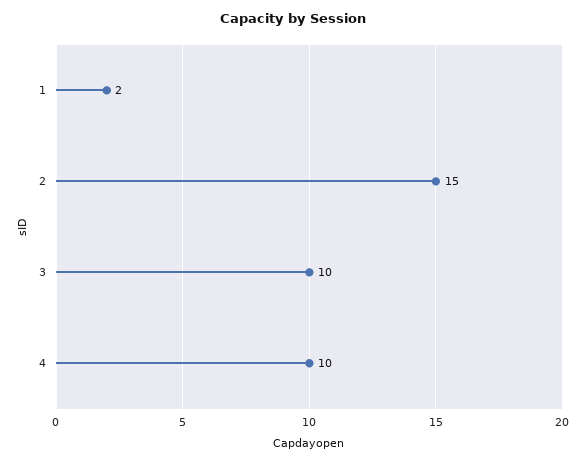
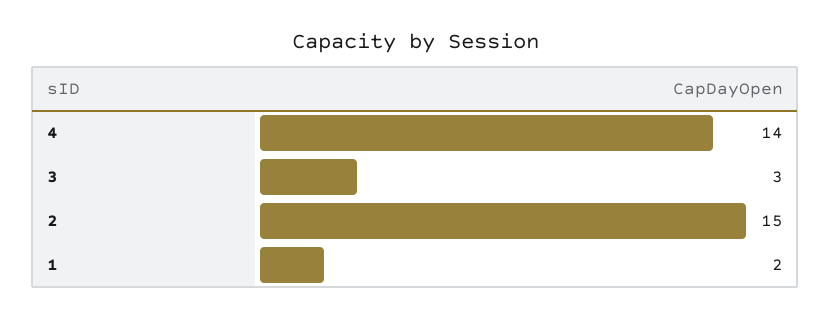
  {
    "1": 2,
    "2": 15,
-   "3": 10,
+   "3": 3,
-   "4": 10
+   "4": 14
  }

